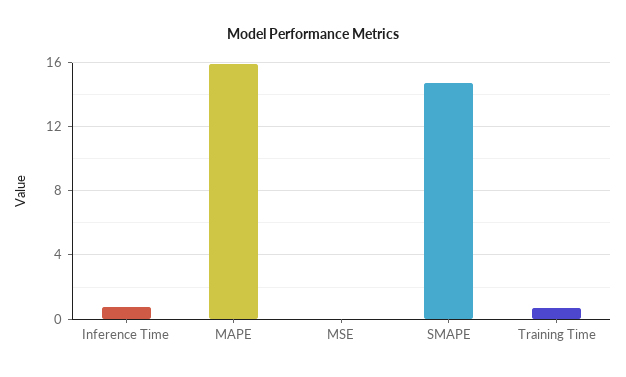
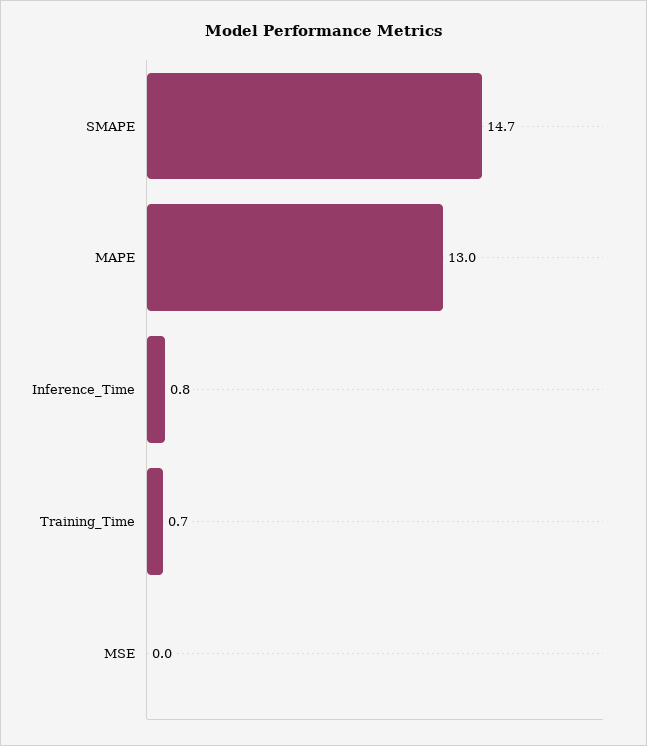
  {
    "Inference Time": 0.8,
-   "MAPE": 16,
+   "MAPE": 13,
    "MSE": 0,
    "SMAPE": 14.7,
    "Training Time": 0.7
  }

